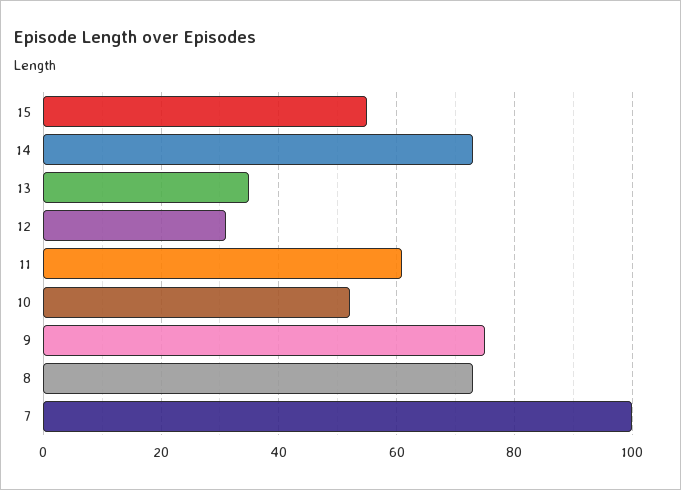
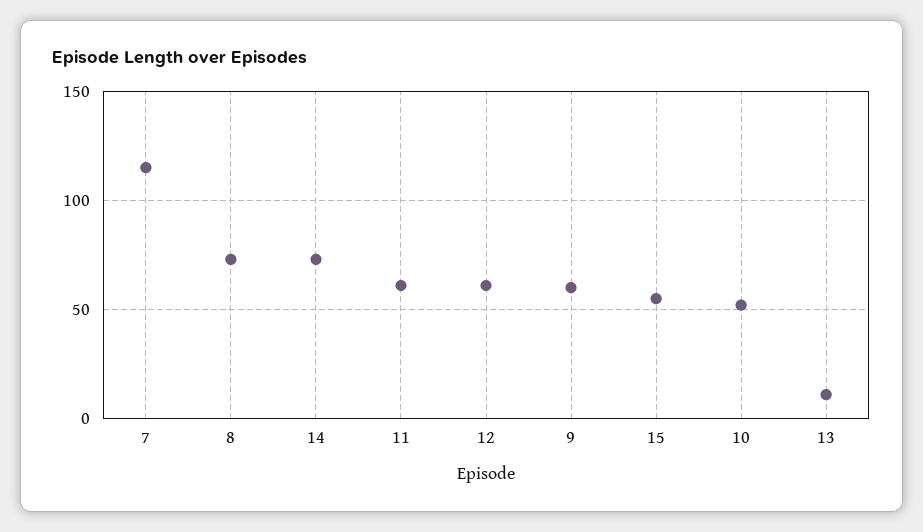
  {
    "15": 55,
    "14": 75,
-   "13": 35,
+   "13": 10,
-   "12": 30,
+   "12": 60,
    "11": 60,
    "10": 50,
-   "9": 75,
+   "9": 60,
    "8": 75,
-   "7": 100
+   "7": 115
  }

